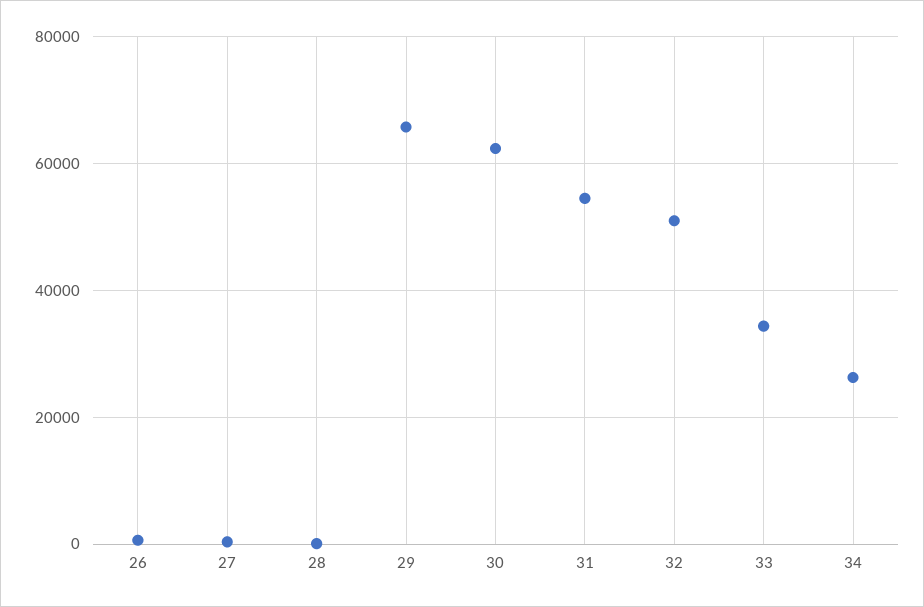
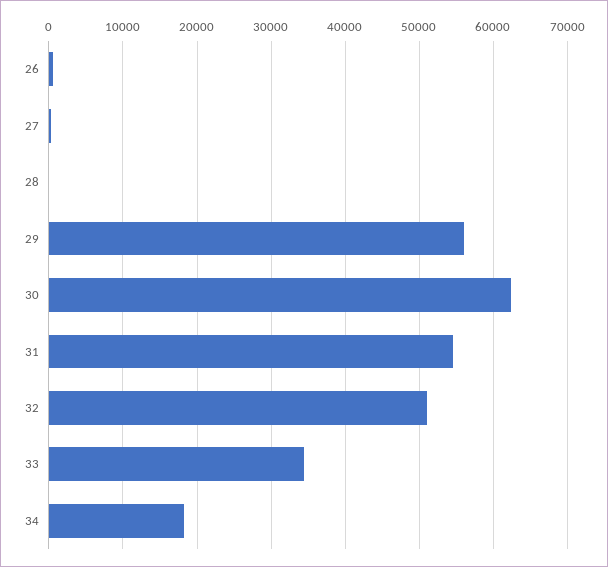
  {
    "26": 1000,
    "27": 0,
    "28": 0,
-   "29": 66000,
+   "29": 56000,
    "30": 62000,
    "31": 55000,
    "32": 51000,
    "33": 34000,
-   "34": 26000
+   "34": 18000
  }

